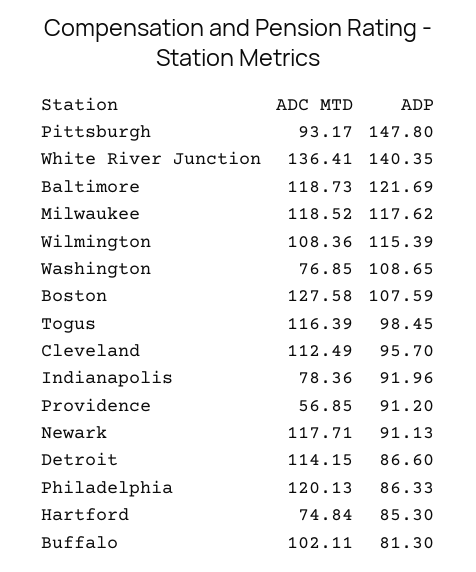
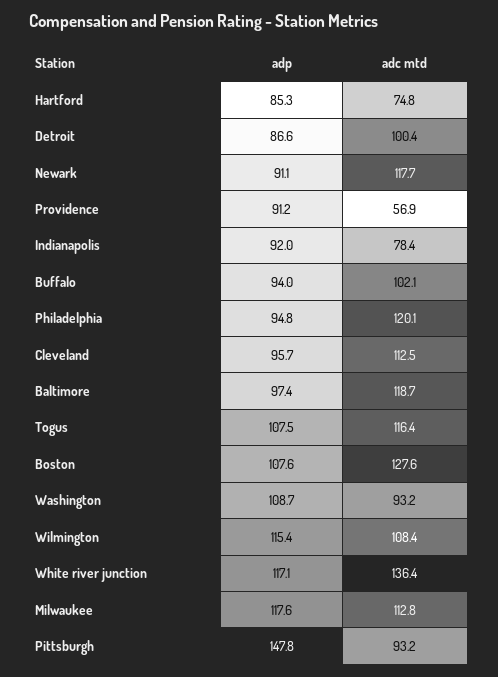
  {
    "ADC MTD": {
      "Pittsburgh": 93.17,
      "White River Junction": 136.41,
      "Baltimore": 118.73,
-     "Milwaukee": 118.52,
+     "Milwaukee": 112.8,
      "Wilmington": 108.36,
-     "Washington": 76.85,
+     "Washington": 93.2,
      "Boston": 127.58,
      "Togus": 116.39,
      "Cleveland": 112.49,
      "Indianapolis": 78.36,
      "Providence": 56.85,
      "Newark": 117.71,
-     "Detroit": 114.15,
+     "Detroit": 100.4,
      "Philadelphia": 120.13,
      "Hartford": 74.84,
      "Buffalo": 102.11
    },
    "ADP": {
      "Pittsburgh": 147.8,
-     "White River Junction": 140.35,
+     "White River Junction": 117.1,
-     "Baltimore": 121.69,
+     "Baltimore": 97.4,
      "Milwaukee": 117.62,
      "Wilmington": 115.39,
      "Washington": 108.65,
      "Boston": 107.59,
-     "Togus": 98.45,
+     "Togus": 107.5,
      "Cleveland": 95.7,
      "Indianapolis": 91.96,
      "Providence": 91.2,
      "Newark": 91.13,
      "Detroit": 86.6,
-     "Philadelphia": 86.33,
+     "Philadelphia": 94.8,
      "Hartford": 85.3,
-     "Buffalo": 81.3
+     "Buffalo": 94
    }
  }

